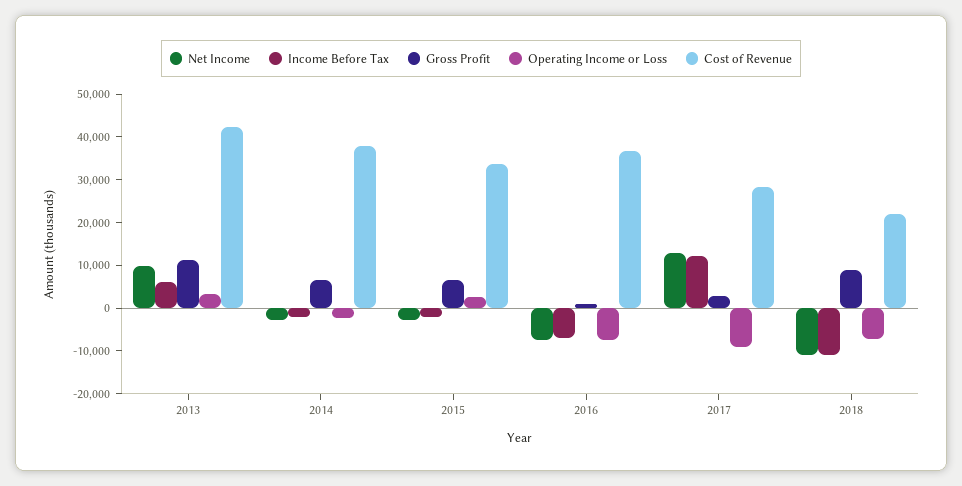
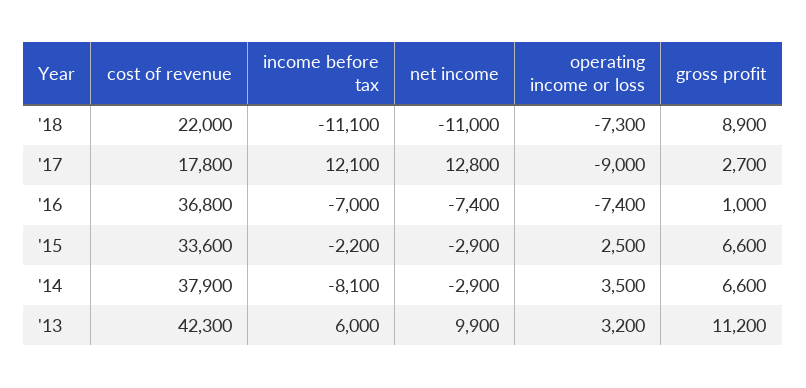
  {
    "Net Income": {
      "2013": 9900,
      "2014": -2900,
      "2015": -2900,
      "2016": -7400,
      "2017": 12800,
      "2018": -11000
    },
    "Income Before Tax": {
      "2013": 6000,
-     "2014": -2000,
+     "2014": -8100,
      "2015": -2200,
      "2016": -7000,
      "2017": 12100,
      "2018": -11100
    },
    "Gross Profit": {
      "2013": 11200,
      "2014": 6600,
      "2015": 6600,
      "2016": 1000,
      "2017": 2700,
      "2018": 8900
    },
    "Operating Income or Loss": {
      "2013": 3200,
-     "2014": -2000,
+     "2014": 3500,
      "2015": 2500,
      "2016": -7400,
      "2017": -9000,
      "2018": -7300
    },
    "Cost of Revenue": {
      "2013": 42300,
      "2014": 37900,
      "2015": 33600,
      "2016": 36800,
-     "2017": 28000,
+     "2017": 17800,
      "2018": 22000
    }
  }

